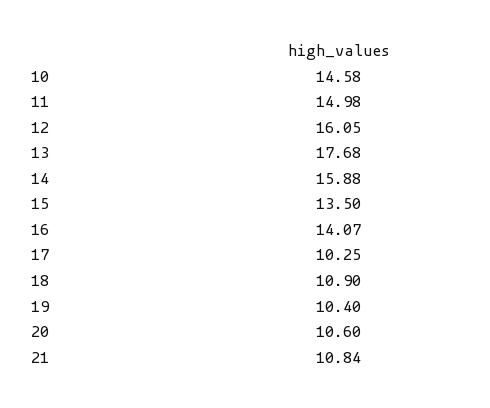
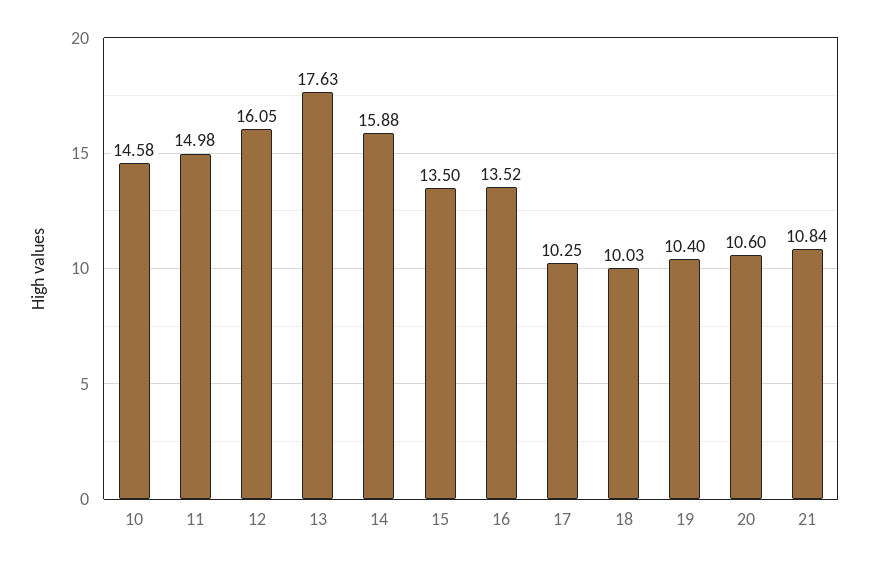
  {
    "10": 14.58,
    "11": 14.98,
    "12": 16.05,
-   "13": 17.68,
+   "13": 17.63,
    "14": 15.88,
    "15": 13.5,
-   "16": 14.07,
+   "16": 13.52,
    "17": 10.25,
-   "18": 10.9,
+   "18": 10.03,
    "19": 10.4,
    "20": 10.6,
    "21": 10.84
  }

